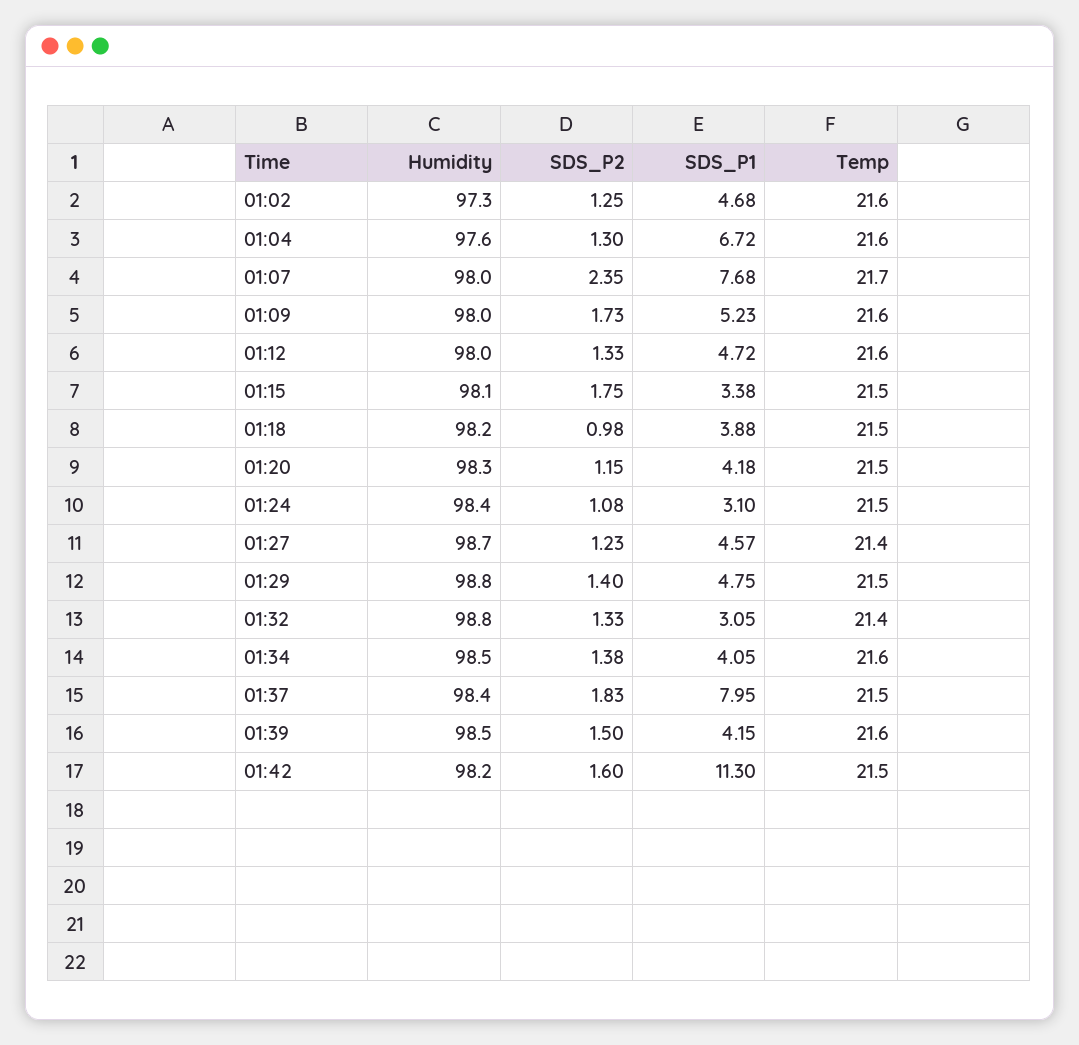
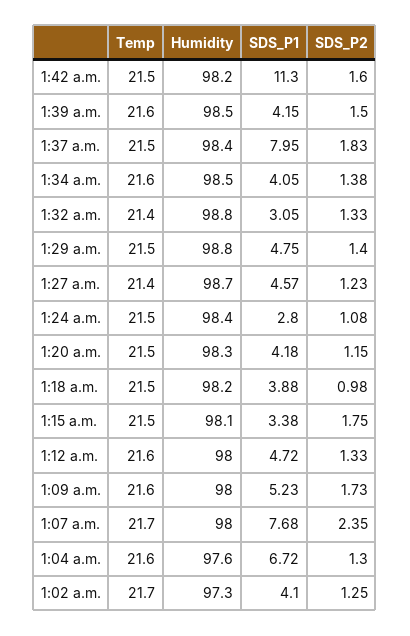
  {
    "Humidity": {
      "01:02": 97.3,
      "01:04": 97.6,
      "01:07": 98,
      "01:09": 98,
      "01:12": 98,
      "01:15": 98.1,
      "01:18": 98.2,
      "01:20": 98.3,
      "01:24": 98.4,
      "01:27": 98.7,
      "01:29": 98.8,
      "01:32": 98.8,
      "01:34": 98.5,
      "01:37": 98.4,
      "01:39": 98.5,
      "01:42": 98.2
    },
    "SDS_P2": {
      "01:02": 1.25,
      "01:04": 1.3,
      "01:07": 2.35,
      "01:09": 1.73,
      "01:12": 1.33,
      "01:15": 1.75,
      "01:18": 0.98,
      "01:20": 1.15,
      "01:24": 1.08,
      "01:27": 1.23,
      "01:29": 1.4,
      "01:32": 1.33,
      "01:34": 1.38,
      "01:37": 1.83,
      "01:39": 1.5,
      "01:42": 1.6
    },
    "SDS_P1": {
-     "01:02": 4.68,
+     "01:02": 4.1,
      "01:04": 6.72,
      "01:07": 7.68,
      "01:09": 5.23,
      "01:12": 4.72,
      "01:15": 3.38,
      "01:18": 3.88,
      "01:20": 4.18,
-     "01:24": 3.1,
+     "01:24": 2.8,
      "01:27": 4.57,
      "01:29": 4.75,
      "01:32": 3.05,
      "01:34": 4.05,
      "01:37": 7.95,
      "01:39": 4.15,
      "01:42": 11.3
    },
    "Temp": {
-     "01:02": 21.6,
+     "01:02": 21.7,
      "01:04": 21.6,
      "01:07": 21.7,
      "01:09": 21.6,
      "01:12": 21.6,
      "01:15": 21.5,
      "01:18": 21.5,
      "01:20": 21.5,
      "01:24": 21.5,
      "01:27": 21.4,
      "01:29": 21.5,
      "01:32": 21.4,
      "01:34": 21.6,
      "01:37": 21.5,
      "01:39": 21.6,
      "01:42": 21.5
    }
  }

